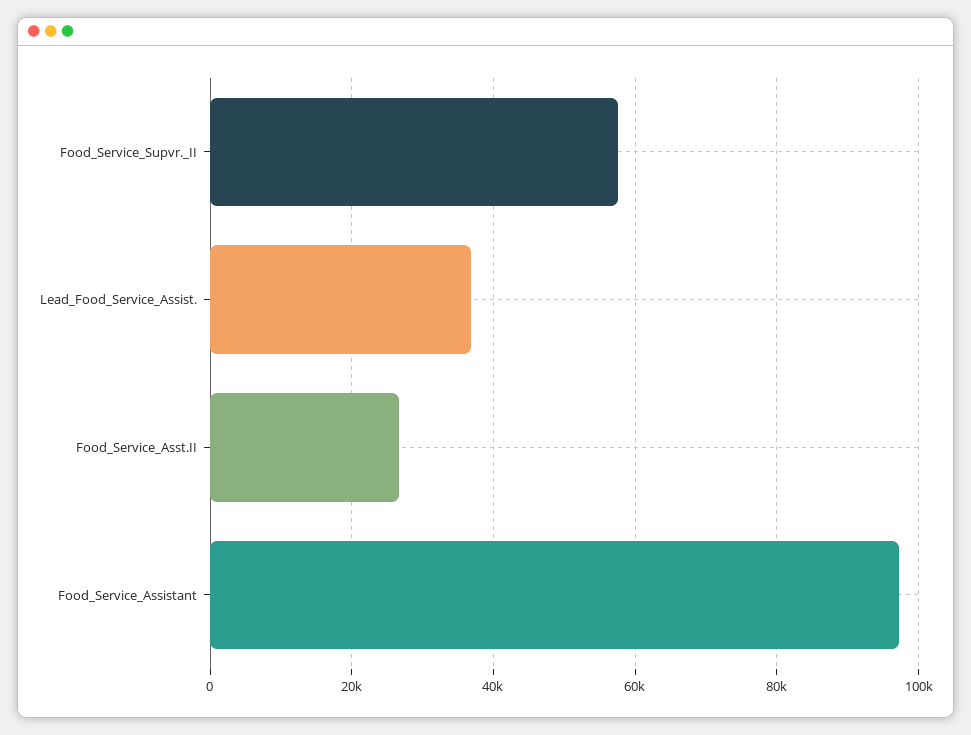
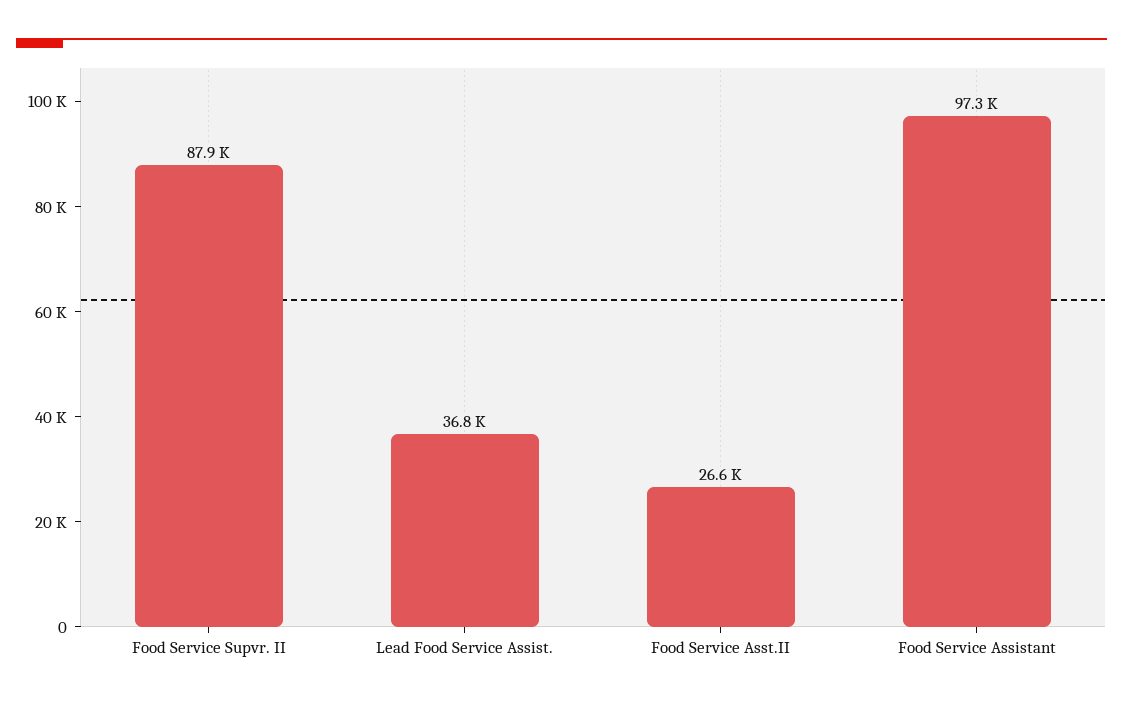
  {
-   "Food_Service_Supvr._II": 58000,
+   "Food_Service_Supvr._II": 87900,
    "Lead_Food_Service_Assist.": 36800,
    "Food_Service_Asst.II": 26600,
    "Food_Service_Assistant": 97300
  }

